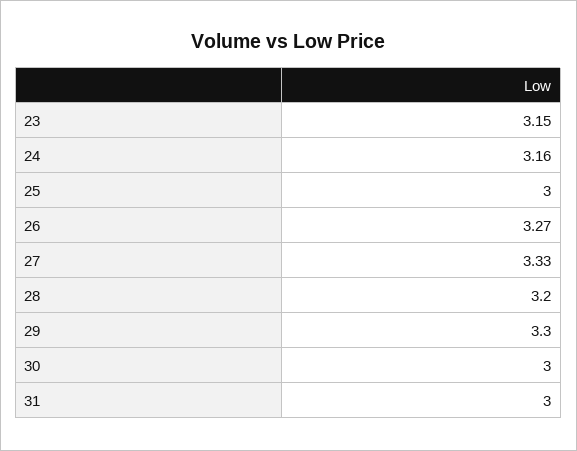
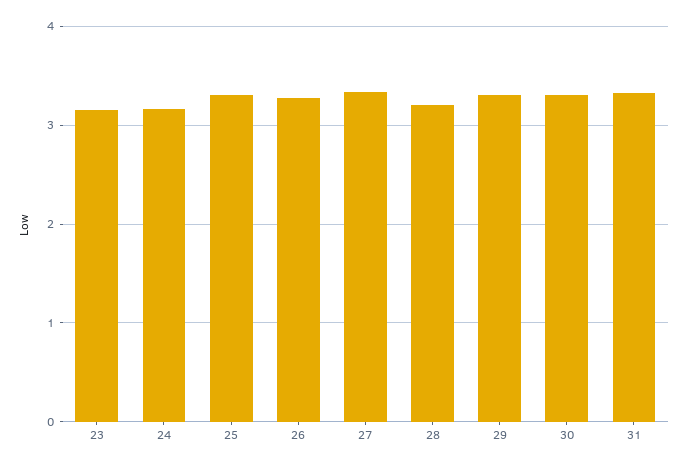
  {
    "23": 3.15,
    "24": 3.16,
-   "25": 3,
+   "25": 3.3,
    "26": 3.27,
    "27": 3.33,
    "28": 3.2,
    "29": 3.3,
-   "30": 3,
+   "30": 3.3,
-   "31": 3
+   "31": 3.3
  }

